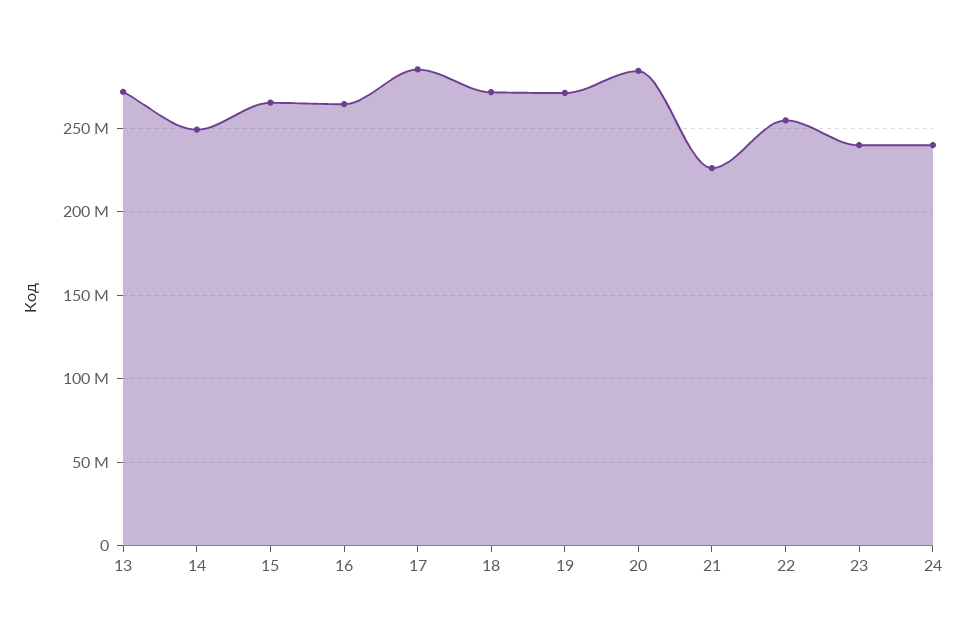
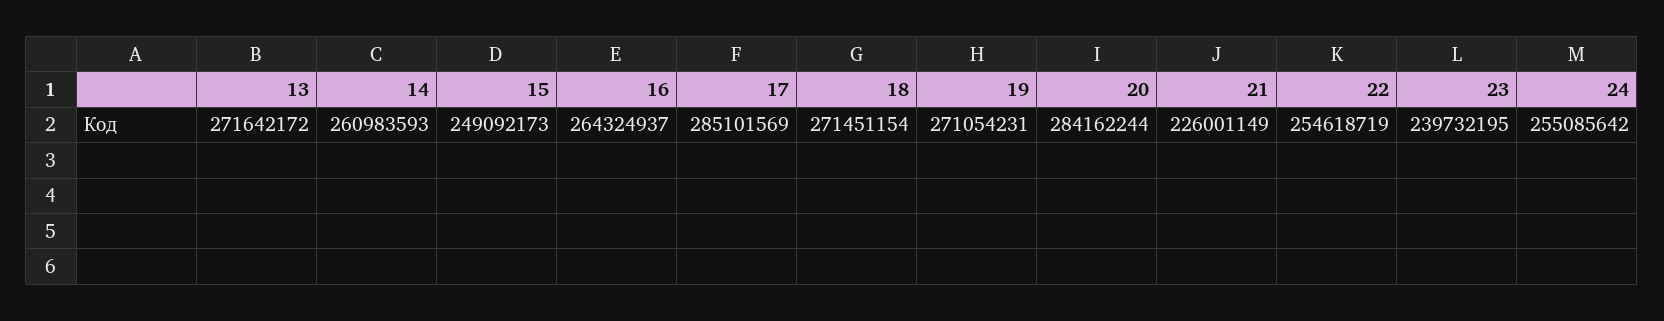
  {
    "13": 271642172,
-   "14": 250000000,
+   "14": 260983593,
-   "15": 265000000,
+   "15": 249092173,
    "16": 264324937,
    "17": 285101569,
    "18": 271451154,
    "19": 271054231,
    "20": 284162244,
    "21": 226001149,
    "22": 254618719,
    "23": 239732195,
-   "24": 240000000
+   "24": 255085642
  }

